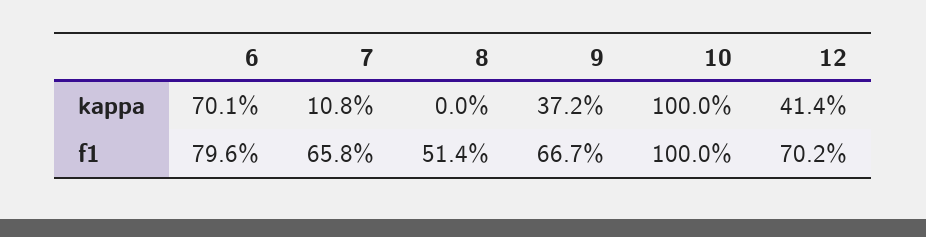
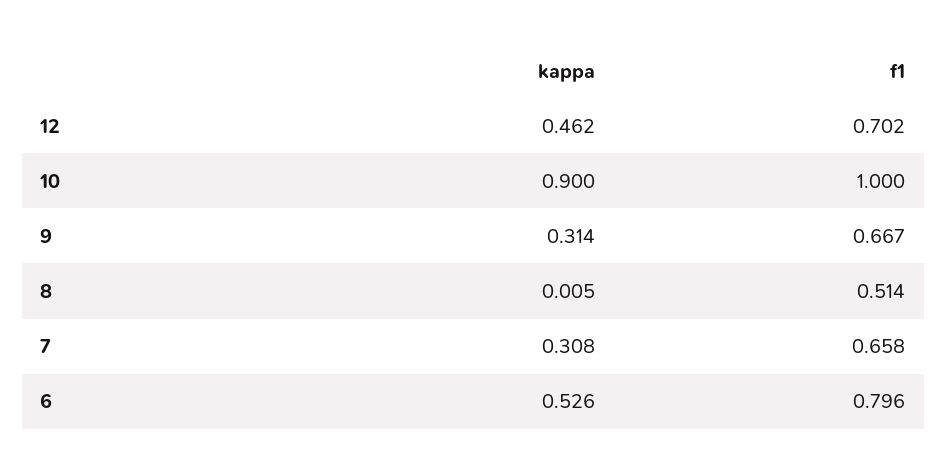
  {
    "6": {
-     "kappa": 0.701,
+     "kappa": 0.526,
      "f1": 0.796
    },
    "7": {
-     "kappa": 0.108,
+     "kappa": 0.308,
      "f1": 0.658
    },
    "8": {
-     "kappa": 0,
+     "kappa": 0.005,
      "f1": 0.514
    },
    "9": {
-     "kappa": 0.372,
+     "kappa": 0.314,
      "f1": 0.667
    },
    "10": {
-     "kappa": 1,
+     "kappa": 0.9,
      "f1": 1
    },
    "12": {
-     "kappa": 0.414,
+     "kappa": 0.462,
      "f1": 0.702
    }
  }

